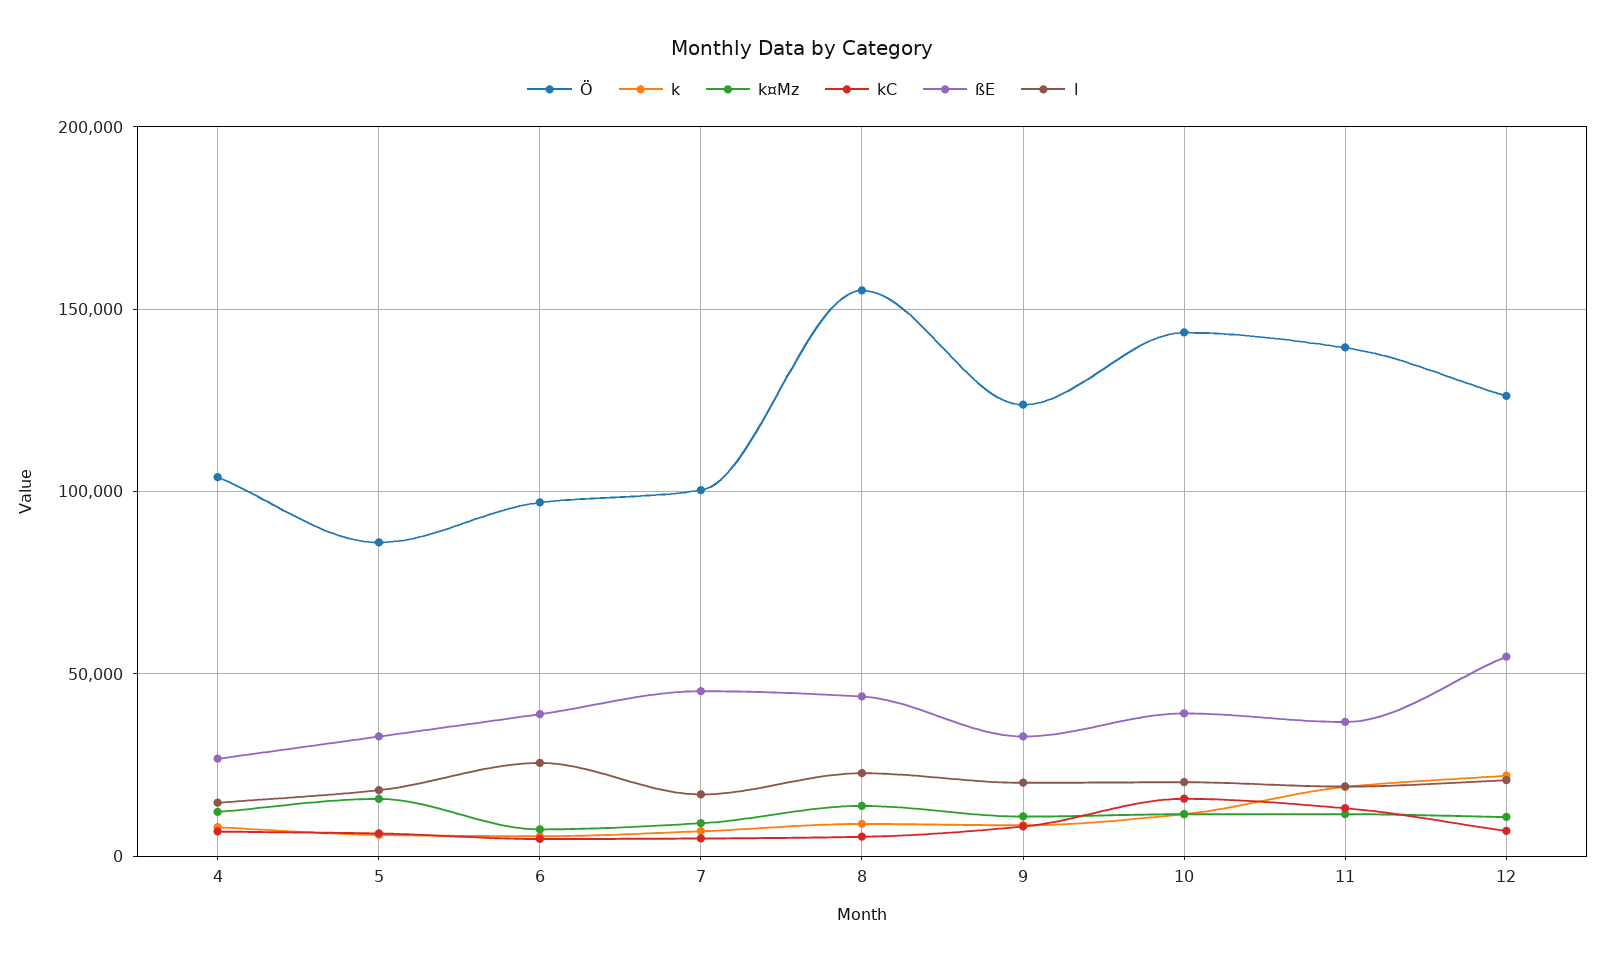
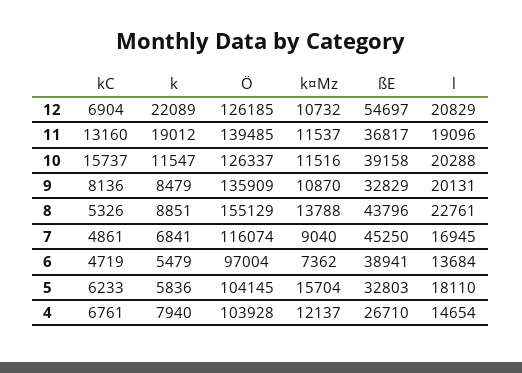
  {
    "Ö": {
      "4": 103928,
-     "5": 85000,
+     "5": 104145,
      "6": 97004,
-     "7": 100000,
+     "7": 116074,
      "8": 155129,
-     "9": 125000,
+     "9": 135909,
-     "10": 145000,
+     "10": 126337,
      "11": 139485,
      "12": 126185
    },
    "k": {
      "4": 7940,
      "5": 5836,
      "6": 5479,
      "7": 6841,
      "8": 8851,
      "9": 8479,
      "10": 11547,
      "11": 19012,
      "12": 22089
    },
    "k¤Mz": {
      "4": 12137,
      "5": 15704,
      "6": 7362,
      "7": 9040,
      "8": 13788,
      "9": 10870,
      "10": 11516,
      "11": 11537,
      "12": 10732
    },
    "kC": {
      "4": 6761,
      "5": 6233,
      "6": 4719,
      "7": 4861,
      "8": 5326,
      "9": 8136,
      "10": 15737,
      "11": 13160,
      "12": 6904
    },
    "ßE": {
      "4": 26710,
      "5": 32803,
      "6": 38941,
      "7": 45250,
      "8": 43796,
      "9": 32829,
      "10": 39158,
      "11": 36817,
      "12": 54697
    },
    "l": {
      "4": 14654,
      "5": 18110,
-     "6": 25000,
+     "6": 13684,
      "7": 16945,
      "8": 22761,
      "9": 20131,
      "10": 20288,
      "11": 19096,
      "12": 20829
    }
  }

